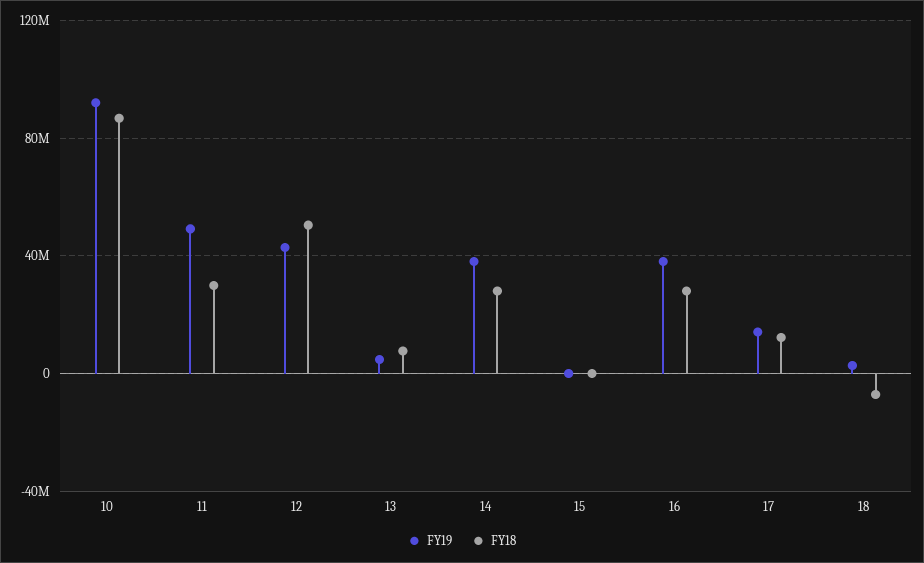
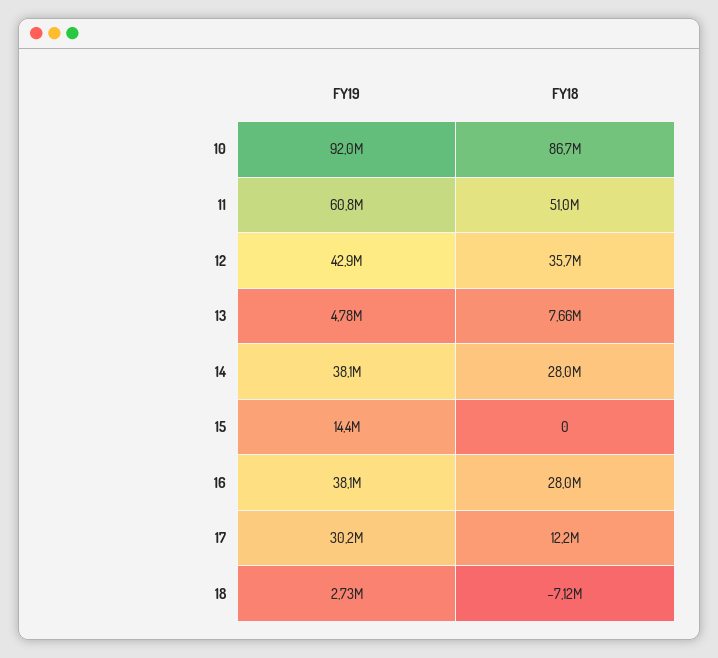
  {
    "FY19": {
      "10": 92000000,
-     "11": 50000000,
+     "11": 60800000,
      "12": 42900000,
      "13": 4780000,
      "14": 38100000,
-     "15": 0,
+     "15": 14400000,
      "16": 38100000,
-     "17": 15000000,
+     "17": 30200000,
      "18": 2730000
    },
    "FY18": {
      "10": 86700000,
-     "11": 30000000,
+     "11": 51000000,
-     "12": 50000000,
+     "12": 35700000,
      "13": 7660000,
      "14": 28000000,
      "15": 0,
      "16": 28000000,
      "17": 12200000,
      "18": -7120000
    }
  }

